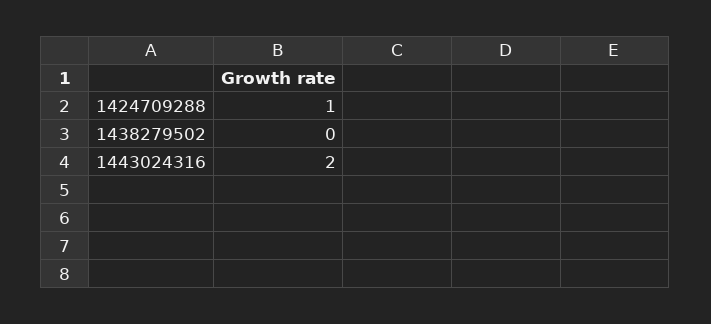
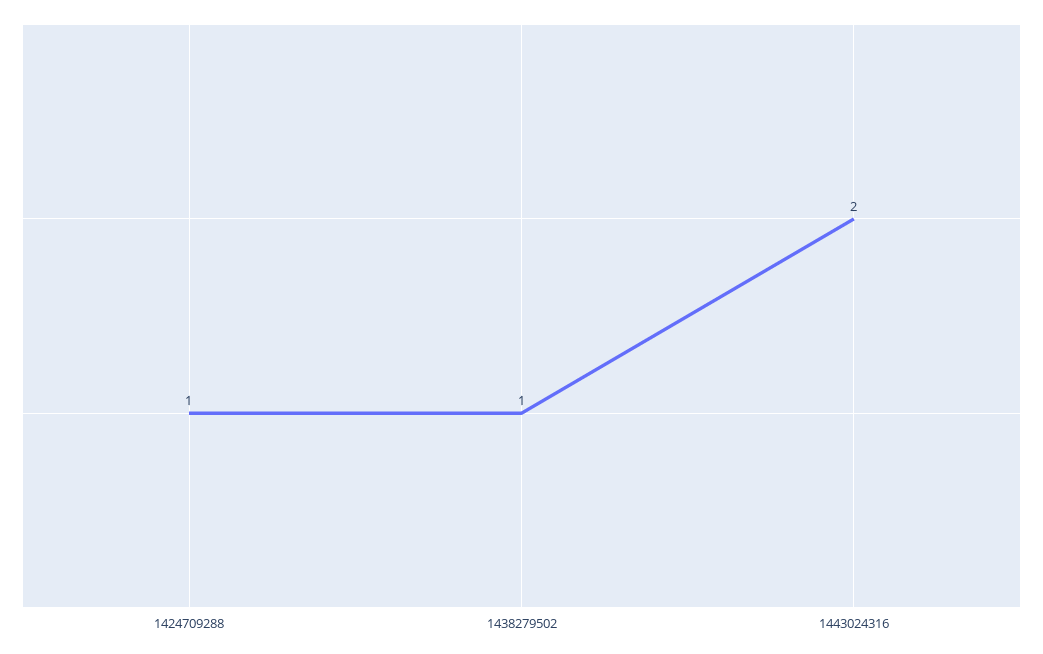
  {
    "1424709288": 1,
-   "1438279502": 0,
+   "1438279502": 1,
    "1443024316": 2
  }

